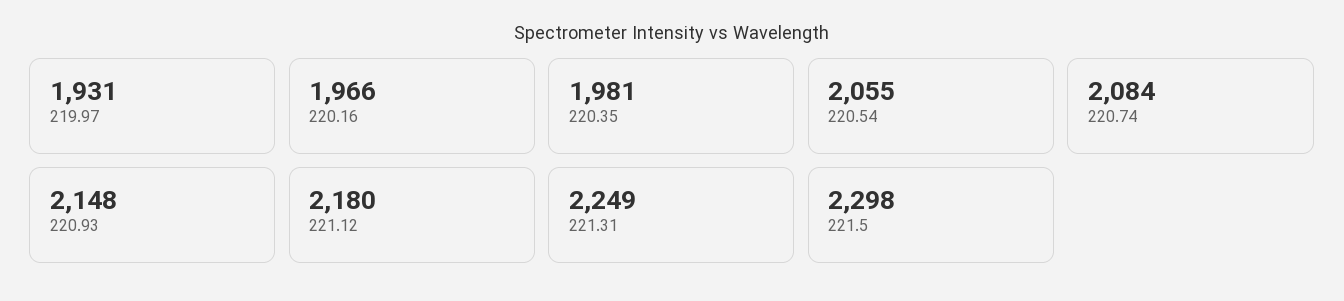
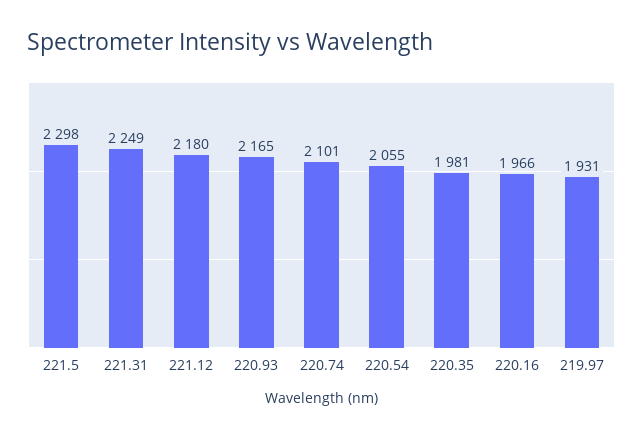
  {
    "219.97": 1931,
    "220.16": 1966,
    "220.35": 1981,
    "220.54": 2055,
-   "220.74": 2084,
+   "220.74": 2101,
-   "220.93": 2148,
+   "220.93": 2165,
    "221.12": 2180,
    "221.31": 2249,
    "221.5": 2298
  }

